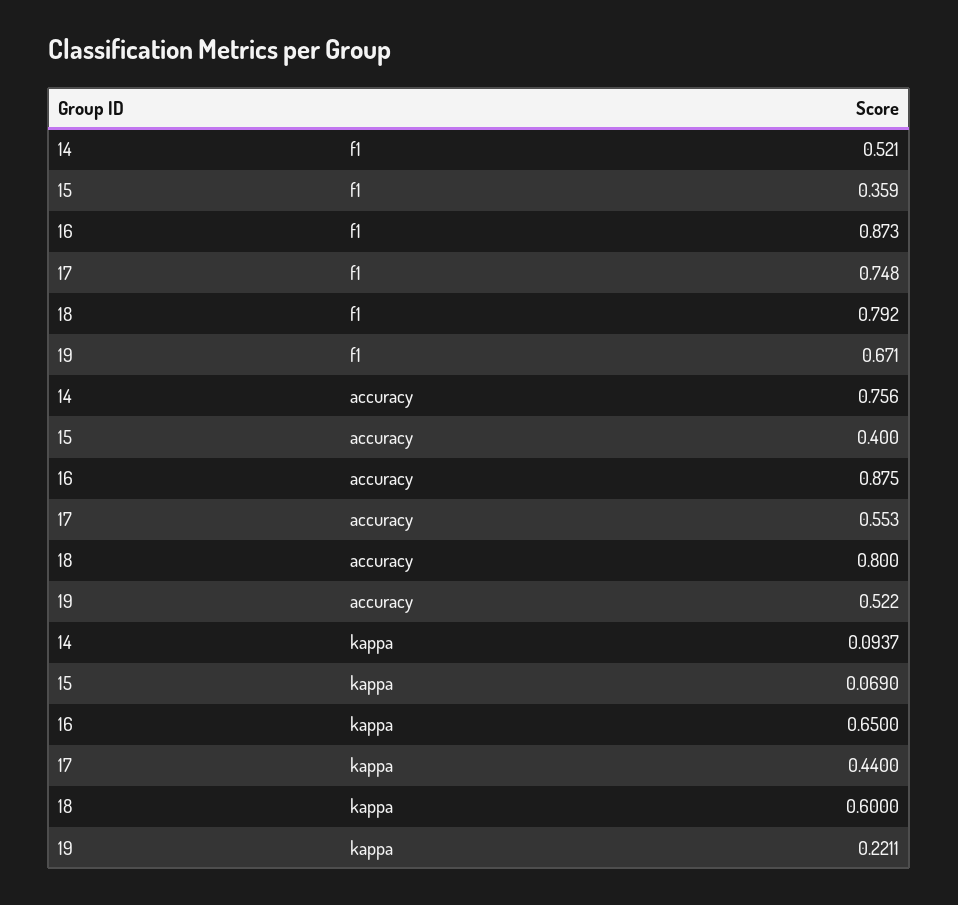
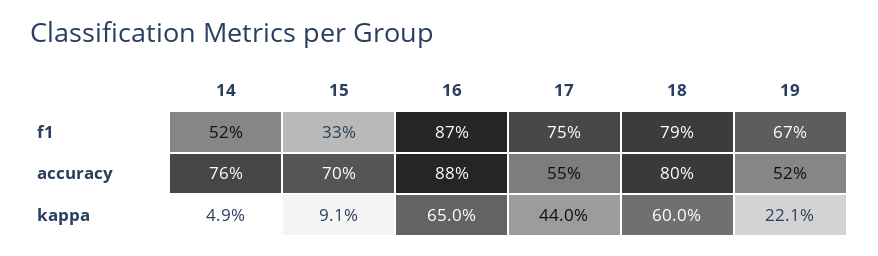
  {
    "14": {
      "f1": 0.521,
      "accuracy": 0.756,
-     "kappa": 0.0937
+     "kappa": 0.049
    },
    "15": {
-     "f1": 0.359,
+     "f1": 0.33,
-     "accuracy": 0.4,
+     "accuracy": 0.7,
-     "kappa": 0.069
+     "kappa": 0.091
    },
    "16": {
      "f1": 0.873,
      "accuracy": 0.875,
      "kappa": 0.65
    },
    "17": {
      "f1": 0.748,
      "accuracy": 0.553,
      "kappa": 0.44
    },
    "18": {
      "f1": 0.792,
      "accuracy": 0.8,
      "kappa": 0.6
    },
    "19": {
      "f1": 0.671,
      "accuracy": 0.522,
      "kappa": 0.2211
    }
  }

